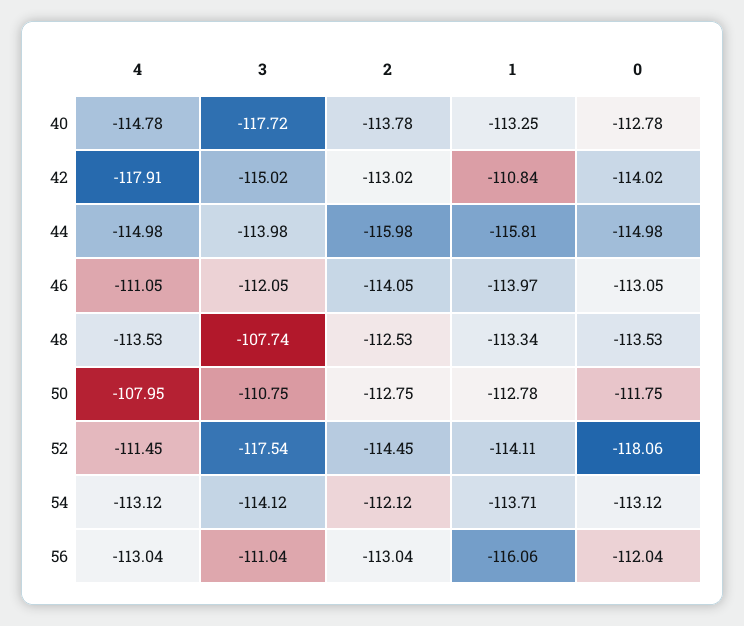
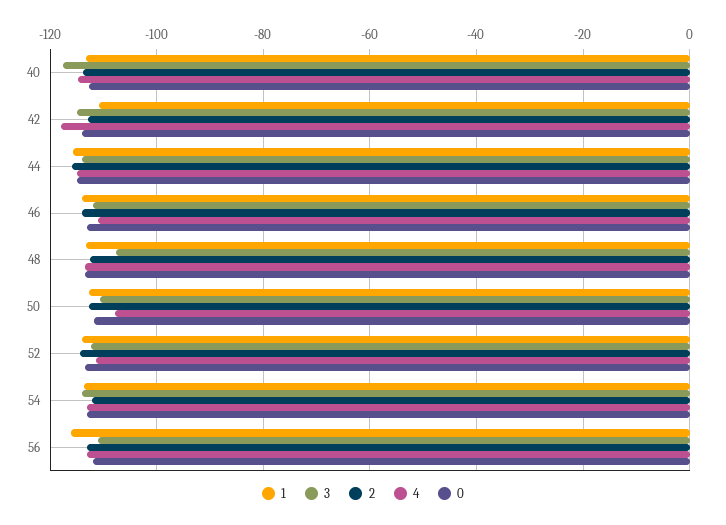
  {
    "4": {
      "40": -114.78,
      "42": -117.91,
      "44": -114.98,
      "46": -111.05,
      "48": -113.53,
      "50": -107.95,
      "52": -111.45,
      "54": -113.12,
      "56": -113.04
    },
    "3": {
      "40": -117.72,
      "42": -115.02,
      "44": -113.98,
      "46": -112.05,
      "48": -107.74,
      "50": -110.75,
-     "52": -117.54,
+     "52": -112,
      "54": -114.12,
      "56": -111.04
    },
    "2": {
      "40": -113.78,
      "42": -113.02,
      "44": -115.98,
      "46": -114.05,
      "48": -112.53,
      "50": -112.75,
      "52": -114.45,
      "54": -112.12,
      "56": -113.04
    },
    "1": {
      "40": -113.25,
      "42": -110.84,
      "44": -115.81,
      "46": -113.97,
      "48": -113.34,
      "50": -112.78,
      "52": -114.11,
      "54": -113.71,
      "56": -116.06
    },
    "0": {
      "40": -112.78,
      "42": -114.02,
      "44": -114.98,
      "46": -113.05,
      "48": -113.53,
      "50": -111.75,
-     "52": -118.06,
+     "52": -114,
      "54": -113.12,
      "56": -112.04
    }
  }

